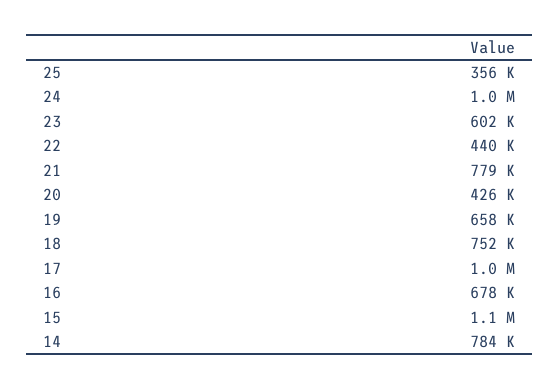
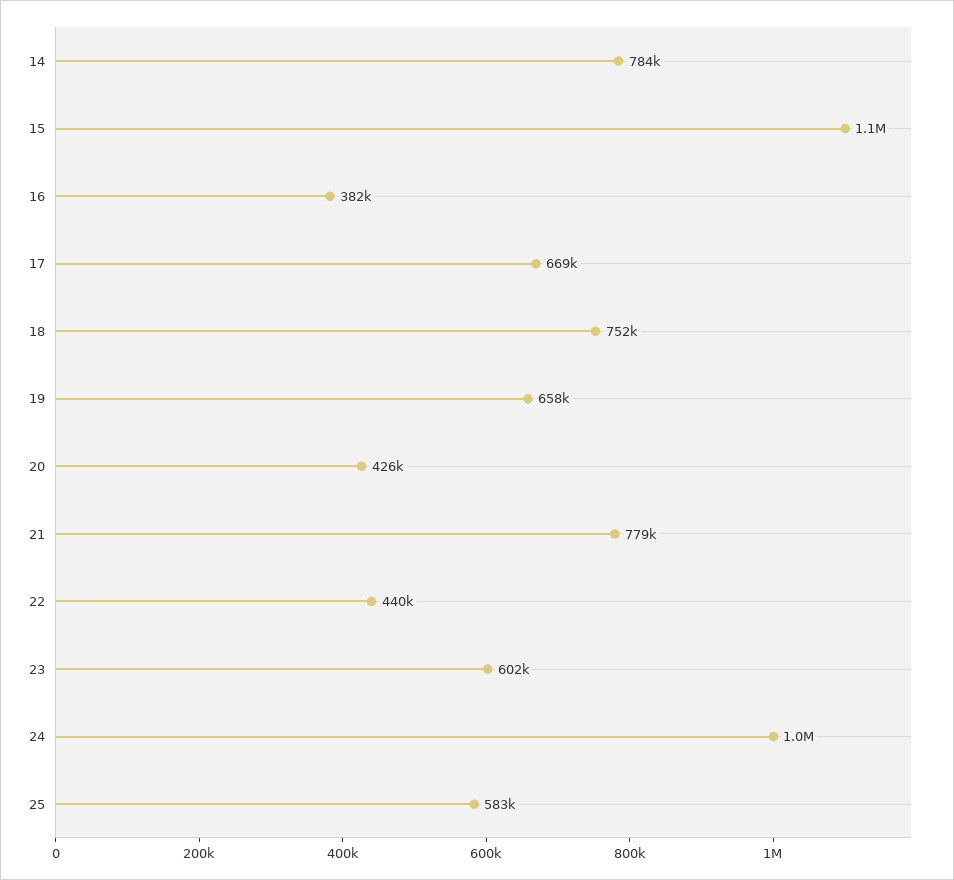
  {
-   "25": 356000,
+   "25": 583000,
    "24": 1000000,
    "23": 602000,
    "22": 440000,
    "21": 779000,
    "20": 426000,
    "19": 658000,
    "18": 752000,
-   "17": 1000000,
+   "17": 669000,
-   "16": 678000,
+   "16": 382000,
    "15": 1100000,
    "14": 784000
  }

